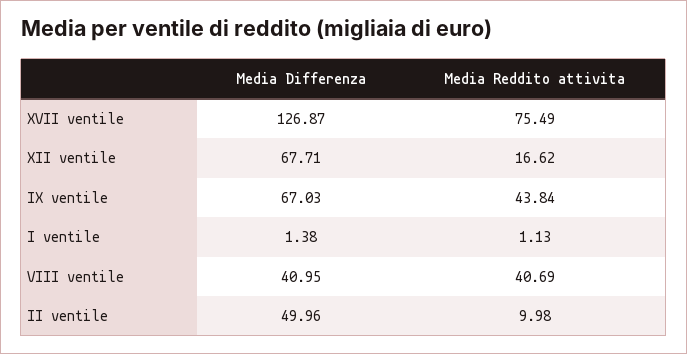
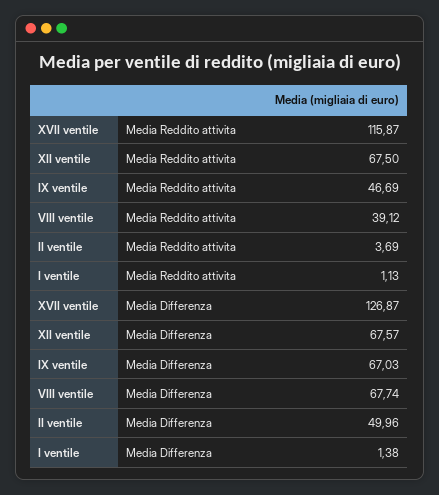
  {
    "Media Differenza": {
      "XVII ventile": 126.87,
-     "XII ventile": 67.71,
+     "XII ventile": 67.57,
      "IX ventile": 67.03,
      "I ventile": 1.38,
-     "VIII ventile": 40.95,
+     "VIII ventile": 67.74,
      "II ventile": 49.96
    },
    "Media Reddito attivita": {
-     "XVII ventile": 75.49,
+     "XVII ventile": 115.87,
-     "XII ventile": 16.62,
+     "XII ventile": 67.5,
-     "IX ventile": 43.84,
+     "IX ventile": 46.69,
      "I ventile": 1.13,
-     "VIII ventile": 40.69,
+     "VIII ventile": 39.12,
-     "II ventile": 9.98
+     "II ventile": 3.69
    }
  }

